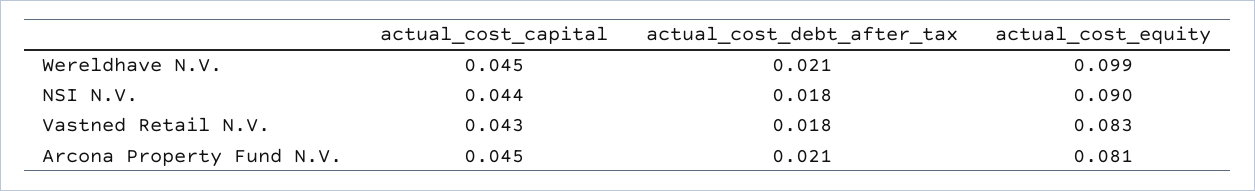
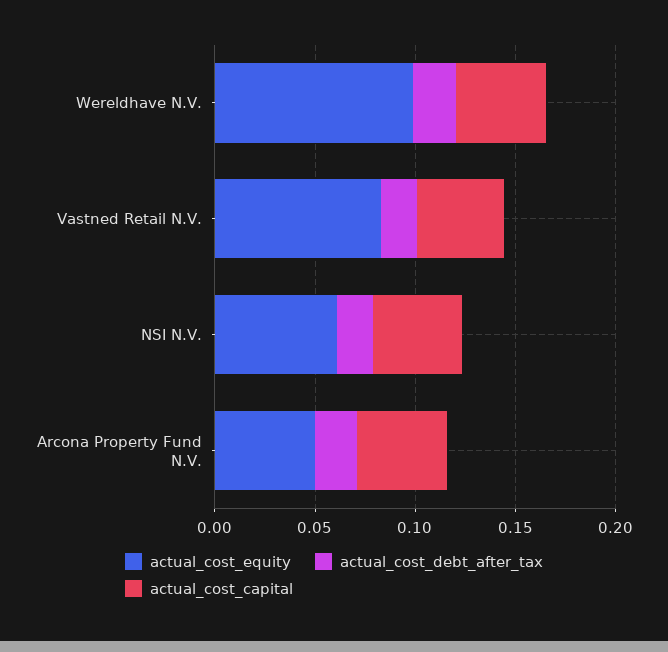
  {
    "actual_cost_capital": {
      "Wereldhave N.V.": 0.045,
      "NSI N.V.": 0.044,
      "Vastned Retail N.V.": 0.043,
      "Arcona Property Fund N.V.": 0.045
    },
    "actual_cost_debt_after_tax": {
      "Wereldhave N.V.": 0.021,
      "NSI N.V.": 0.018,
      "Vastned Retail N.V.": 0.018,
      "Arcona Property Fund N.V.": 0.021
    },
    "actual_cost_equity": {
      "Wereldhave N.V.": 0.099,
-     "NSI N.V.": 0.09,
+     "NSI N.V.": 0.06,
      "Vastned Retail N.V.": 0.083,
-     "Arcona Property Fund N.V.": 0.081
+     "Arcona Property Fund N.V.": 0.05
    }
  }

